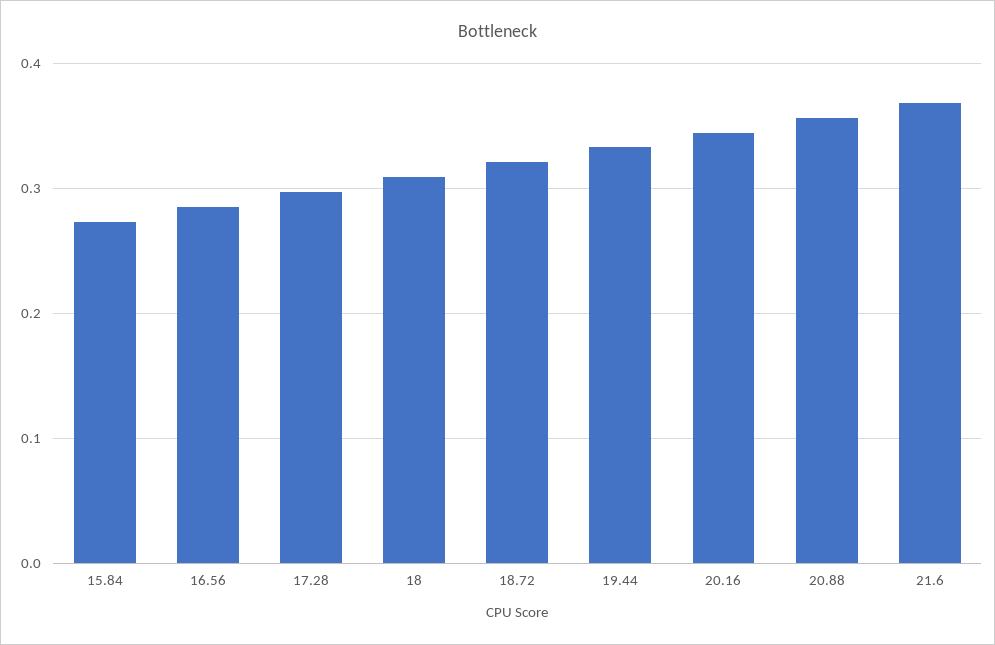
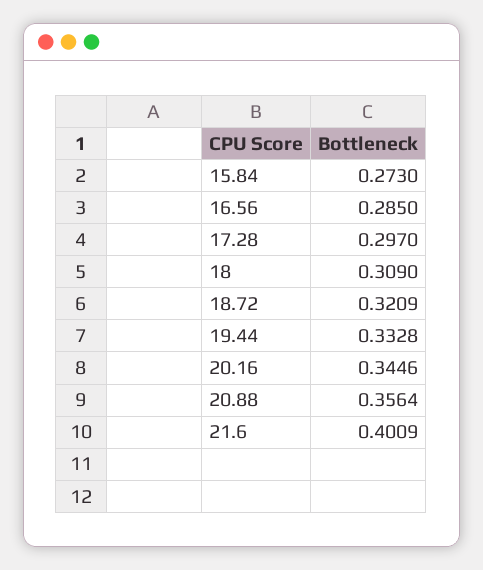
  {
    "15.84": 0.273,
    "16.56": 0.285,
    "17.28": 0.297,
    "18": 0.309,
    "18.72": 0.3209,
    "19.44": 0.3328,
    "20.16": 0.3446,
    "20.88": 0.3564,
-   "21.6": 0.37
+   "21.6": 0.4009
  }

